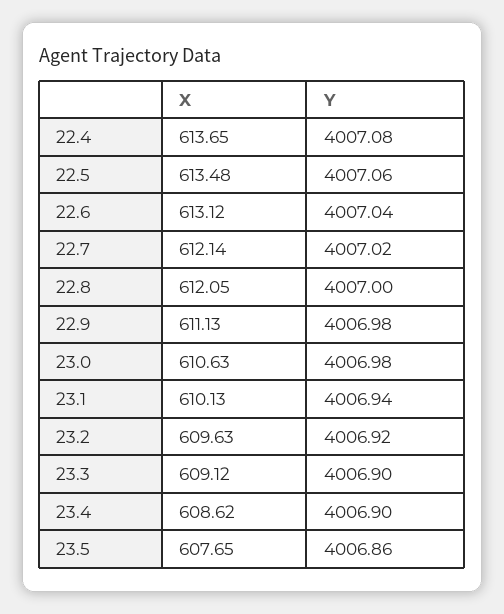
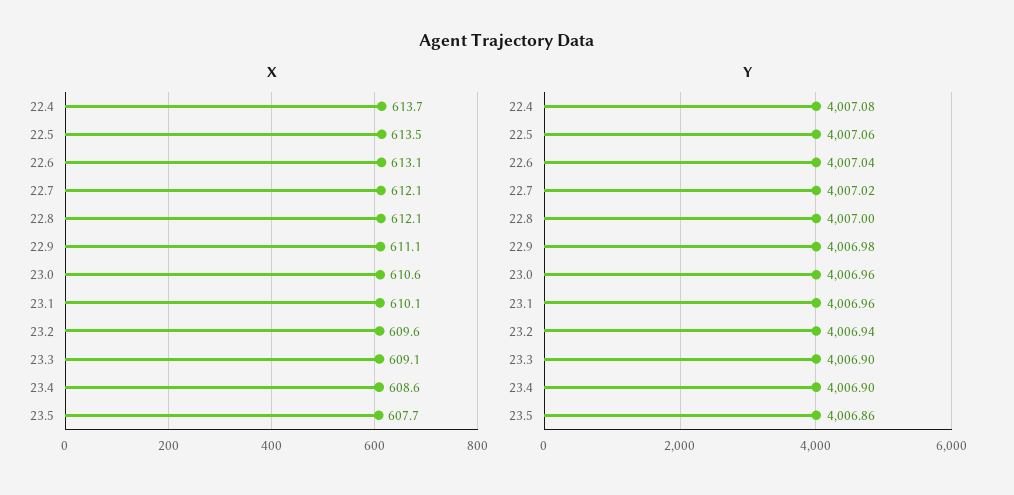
  {
    "X": {
      "22.4": 613.65,
      "22.5": 613.48,
      "22.6": 613.12,
      "22.7": 612.14,
      "22.8": 612.05,
      "22.9": 611.13,
      "23.0": 610.63,
      "23.1": 610.13,
      "23.2": 609.63,
      "23.3": 609.12,
      "23.4": 608.62,
      "23.5": 607.65
    },
    "Y": {
      "22.4": 4007.08,
      "22.5": 4007.06,
      "22.6": 4007.04,
      "22.7": 4007.02,
      "22.8": 4007,
      "22.9": 4006.98,
-     "23.0": 4006.98,
+     "23.0": 4006.96,
-     "23.1": 4006.94,
+     "23.1": 4006.96,
-     "23.2": 4006.92,
+     "23.2": 4006.94,
      "23.3": 4006.9,
      "23.4": 4006.9,
      "23.5": 4006.86
    }
  }

